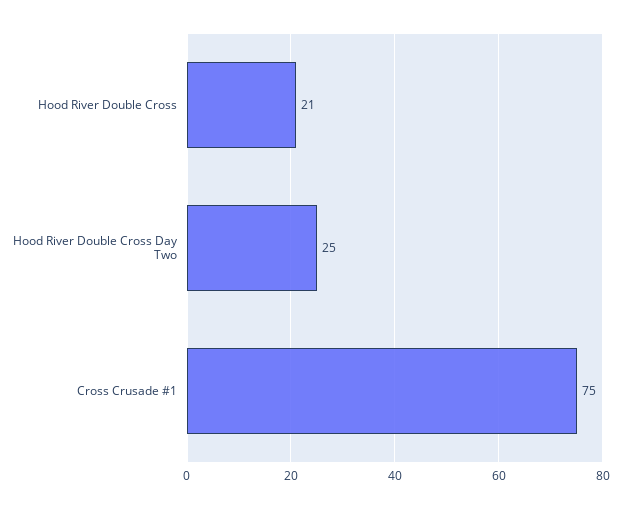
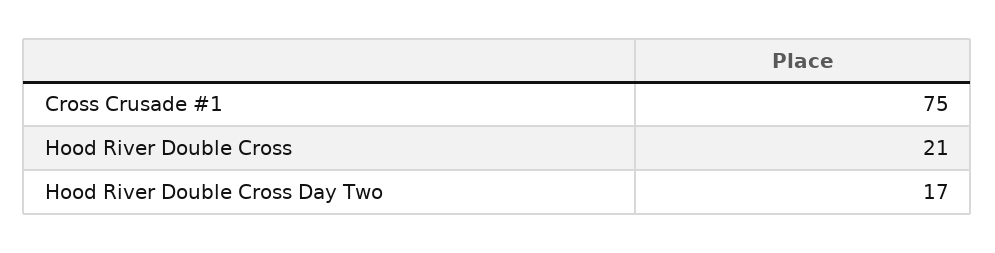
  {
    "Hood River Double Cross": 21,
-   "Hood River Double Cross Day Two": 25,
+   "Hood River Double Cross Day Two": 17,
    "Cross Crusade #1": 75
  }

